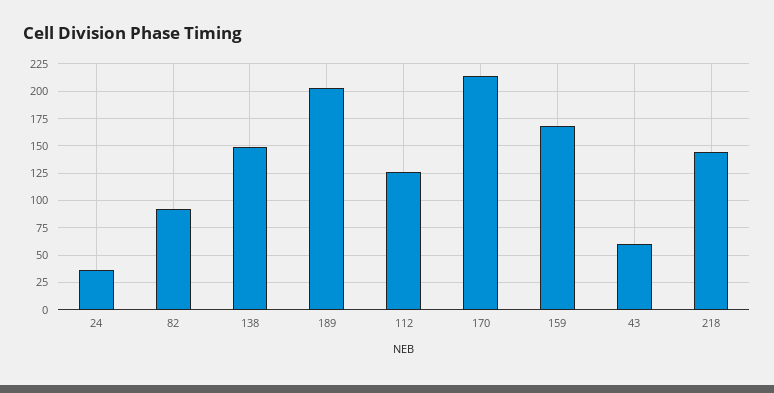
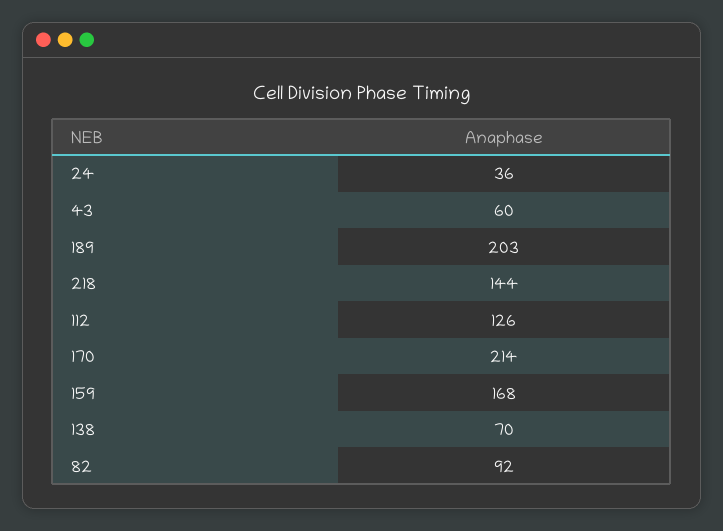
  {
    "24": 36,
    "82": 92,
-   "138": 150,
+   "138": 70,
    "189": 203,
    "112": 126,
    "170": 214,
    "159": 168,
    "43": 60,
    "218": 144
  }

